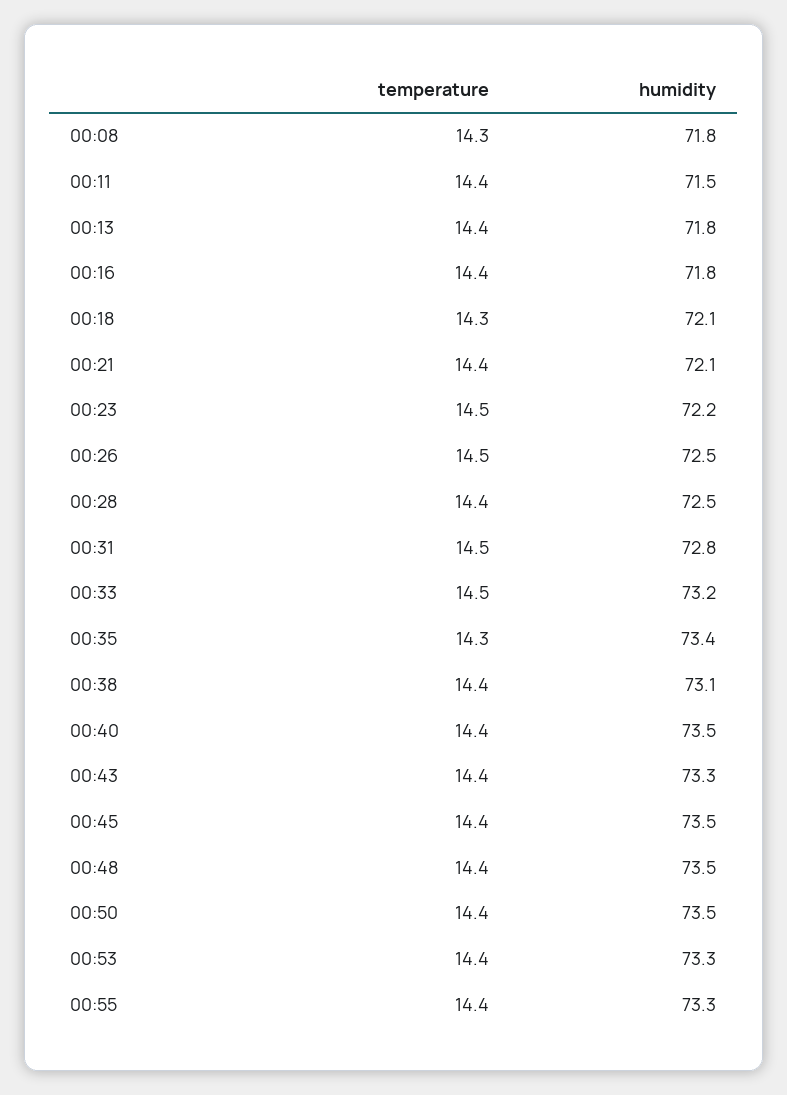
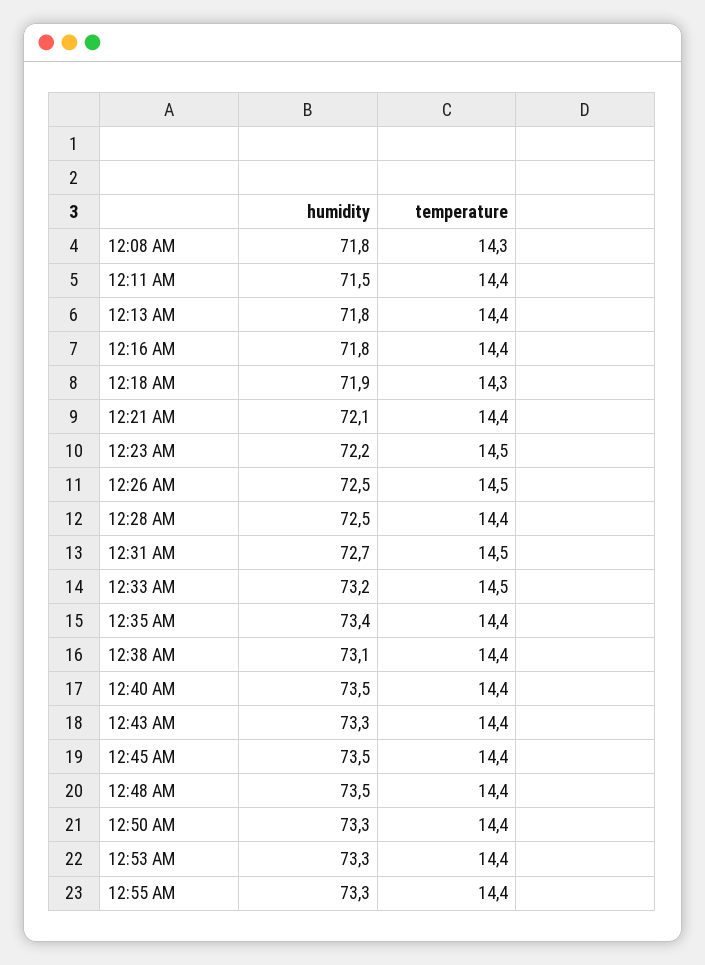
  {
    "temperature": {
      "00:08": 14.3,
      "00:11": 14.4,
      "00:13": 14.4,
      "00:16": 14.4,
      "00:18": 14.3,
      "00:21": 14.4,
      "00:23": 14.5,
      "00:26": 14.5,
      "00:28": 14.4,
      "00:31": 14.5,
      "00:33": 14.5,
-     "00:35": 14.3,
+     "00:35": 14.4,
      "00:38": 14.4,
      "00:40": 14.4,
      "00:43": 14.4,
      "00:45": 14.4,
      "00:48": 14.4,
      "00:50": 14.4,
      "00:53": 14.4,
      "00:55": 14.4
    },
    "humidity": {
      "00:08": 71.8,
      "00:11": 71.5,
      "00:13": 71.8,
      "00:16": 71.8,
-     "00:18": 72.1,
+     "00:18": 71.9,
      "00:21": 72.1,
      "00:23": 72.2,
      "00:26": 72.5,
      "00:28": 72.5,
-     "00:31": 72.8,
+     "00:31": 72.7,
      "00:33": 73.2,
      "00:35": 73.4,
      "00:38": 73.1,
      "00:40": 73.5,
      "00:43": 73.3,
      "00:45": 73.5,
      "00:48": 73.5,
-     "00:50": 73.5,
+     "00:50": 73.3,
      "00:53": 73.3,
      "00:55": 73.3
    }
  }

